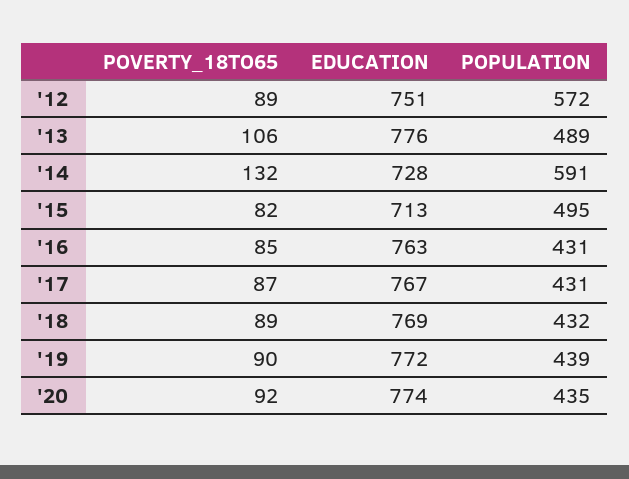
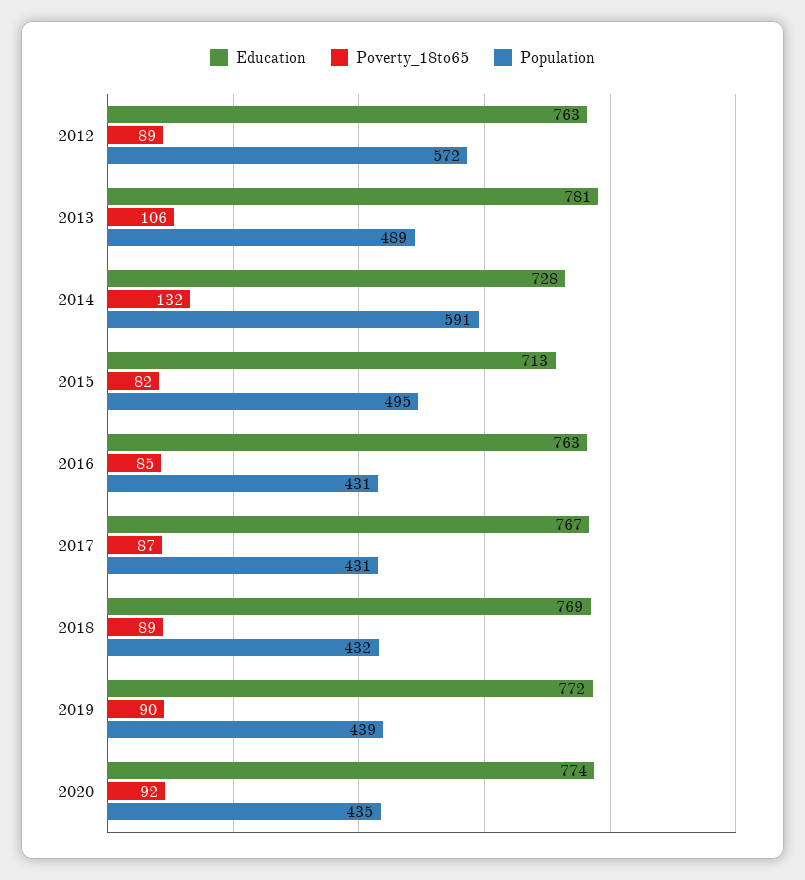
  {
    "POVERTY_18TO65": {
      "'12": 89,
      "'13": 106,
      "'14": 132,
      "'15": 82,
      "'16": 85,
      "'17": 87,
      "'18": 89,
      "'19": 90,
      "'20": 92
    },
    "EDUCATION": {
-     "'12": 751,
+     "'12": 763,
-     "'13": 776,
+     "'13": 781,
      "'14": 728,
      "'15": 713,
      "'16": 763,
      "'17": 767,
      "'18": 769,
      "'19": 772,
      "'20": 774
    },
    "POPULATION": {
      "'12": 572,
      "'13": 489,
      "'14": 591,
      "'15": 495,
      "'16": 431,
      "'17": 431,
      "'18": 432,
      "'19": 439,
      "'20": 435
    }
  }

